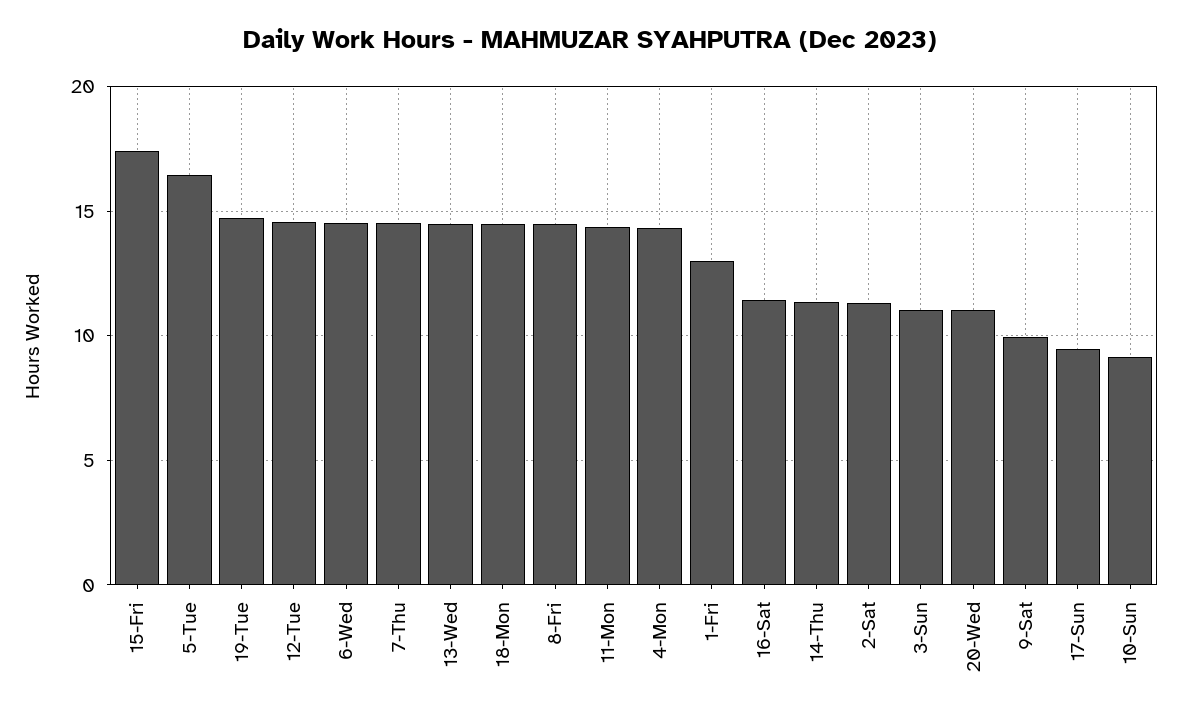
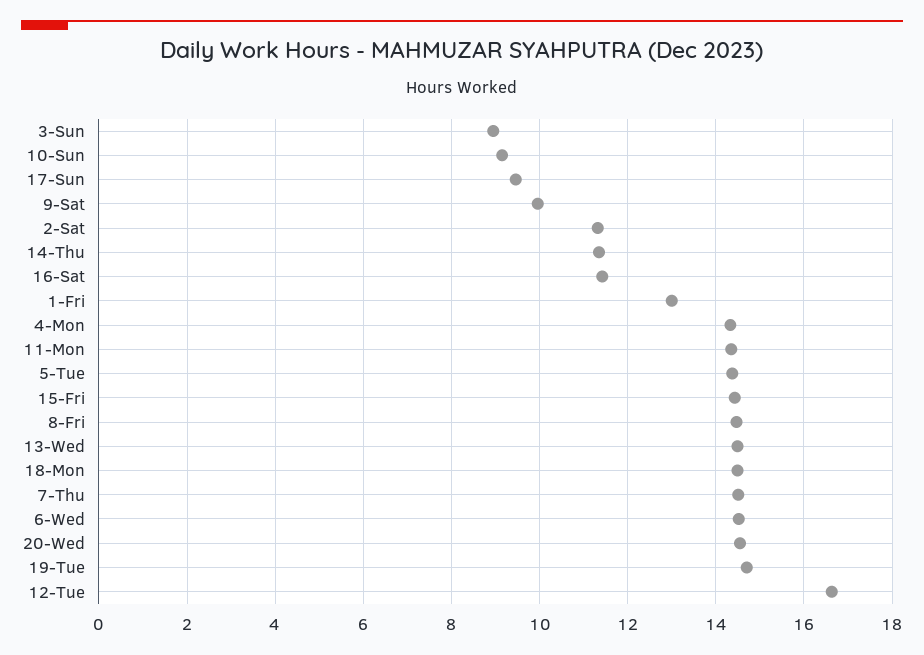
  {
-   "15-Fri": 17.5,
+   "15-Fri": 14.4,
-   "5-Tue": 16.5,
+   "5-Tue": 14.4,
    "19-Tue": 14.8,
-   "12-Tue": 14.5,
+   "12-Tue": 16.6,
    "6-Wed": 14.6,
    "7-Thu": 14.6,
    "13-Wed": 14.4,
    "18-Mon": 14.4,
    "8-Fri": 14.4,
    "11-Mon": 14.4,
    "4-Mon": 14.4,
    "1-Fri": 13,
    "16-Sat": 11.4,
    "14-Thu": 11.4,
    "2-Sat": 11.4,
-   "3-Sun": 11,
+   "3-Sun": 9,
-   "20-Wed": 11,
+   "20-Wed": 14.6,
    "9-Sat": 10,
    "17-Sun": 9.4,
    "10-Sun": 9.2
  }

